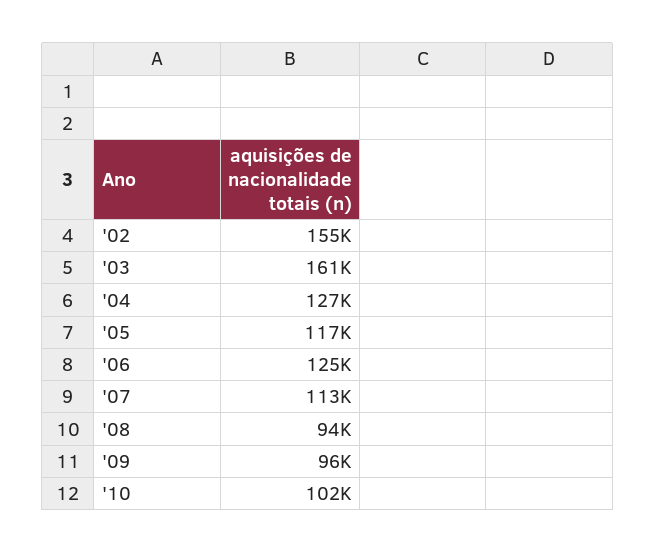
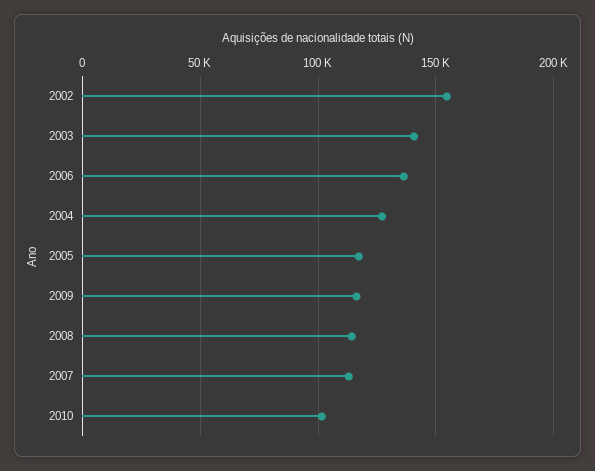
  {
    "'02": 155000,
-   "'03": 161000,
+   "'03": 140000,
    "'04": 127000,
    "'05": 117000,
-   "'06": 125000,
+   "'06": 135000,
    "'07": 113000,
-   "'08": 94000,
+   "'08": 115000,
-   "'09": 96000,
+   "'09": 115000,
    "'10": 102000
  }

